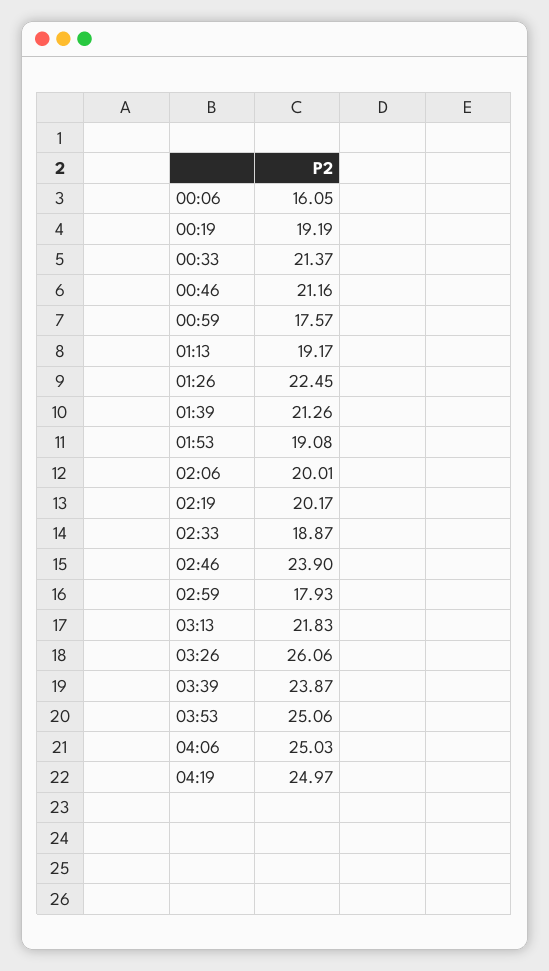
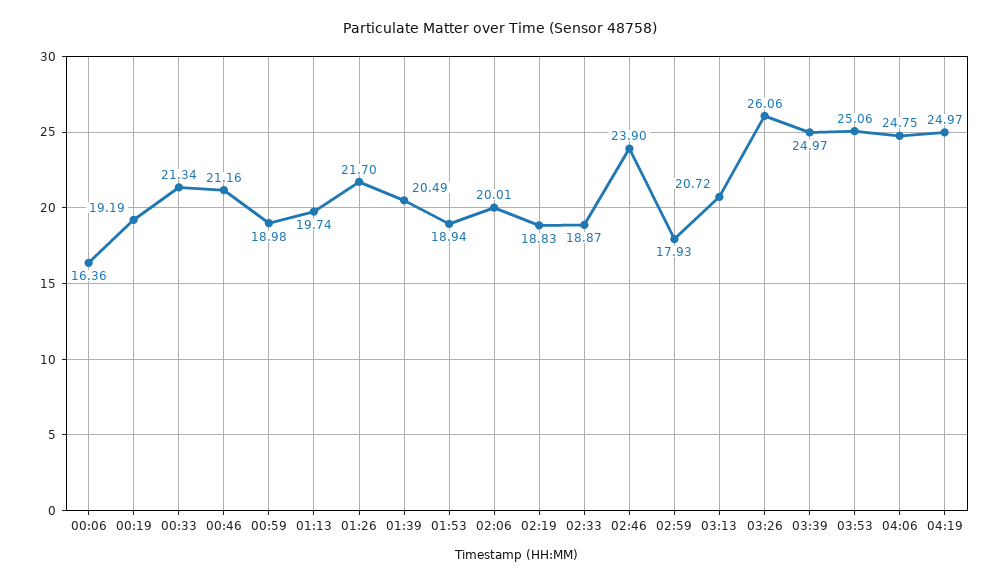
  {
-   "00:06": 16.05,
+   "00:06": 16.36,
    "00:19": 19.19,
-   "00:33": 21.37,
+   "00:33": 21.34,
    "00:46": 21.16,
-   "00:59": 17.57,
+   "00:59": 18.98,
-   "01:13": 19.17,
+   "01:13": 19.74,
-   "01:26": 22.45,
+   "01:26": 21.7,
-   "01:39": 21.26,
+   "01:39": 20.49,
-   "01:53": 19.08,
+   "01:53": 18.94,
    "02:06": 20.01,
-   "02:19": 20.17,
+   "02:19": 18.83,
    "02:33": 18.87,
    "02:46": 23.9,
    "02:59": 17.93,
-   "03:13": 21.83,
+   "03:13": 20.72,
    "03:26": 26.06,
-   "03:39": 23.87,
+   "03:39": 24.97,
    "03:53": 25.06,
-   "04:06": 25.03,
+   "04:06": 24.75,
    "04:19": 24.97
  }

